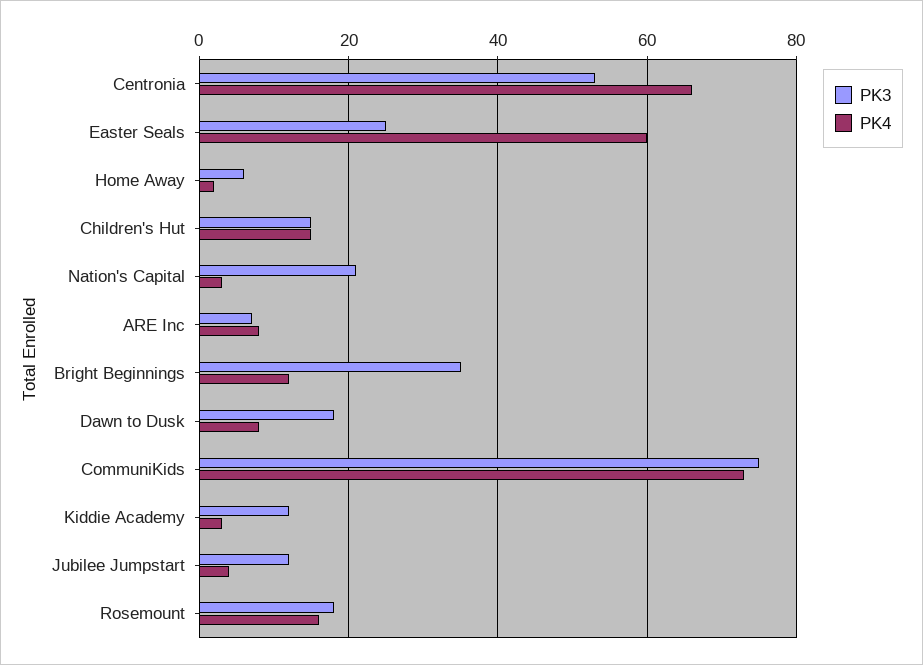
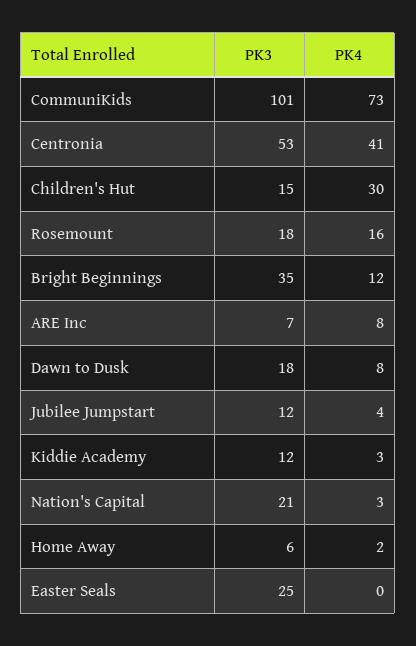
  {
    "PK3": {
      "Centronia": 53,
      "Easter Seals": 25,
      "Home Away": 6,
      "Children's Hut": 15,
      "Nation's Capital": 21,
      "ARE Inc": 7,
      "Bright Beginnings": 35,
      "Dawn to Dusk": 18,
-     "CommuniKids": 75,
+     "CommuniKids": 101,
      "Kiddie Academy": 12,
      "Jubilee Jumpstart": 12,
      "Rosemount": 18
    },
    "PK4": {
-     "Centronia": 65,
+     "Centronia": 41,
-     "Easter Seals": 60,
+     "Easter Seals": 0,
      "Home Away": 2,
-     "Children's Hut": 15,
+     "Children's Hut": 30,
      "Nation's Capital": 3,
      "ARE Inc": 8,
      "Bright Beginnings": 12,
      "Dawn to Dusk": 8,
      "CommuniKids": 73,
      "Kiddie Academy": 3,
      "Jubilee Jumpstart": 4,
      "Rosemount": 16
    }
  }

